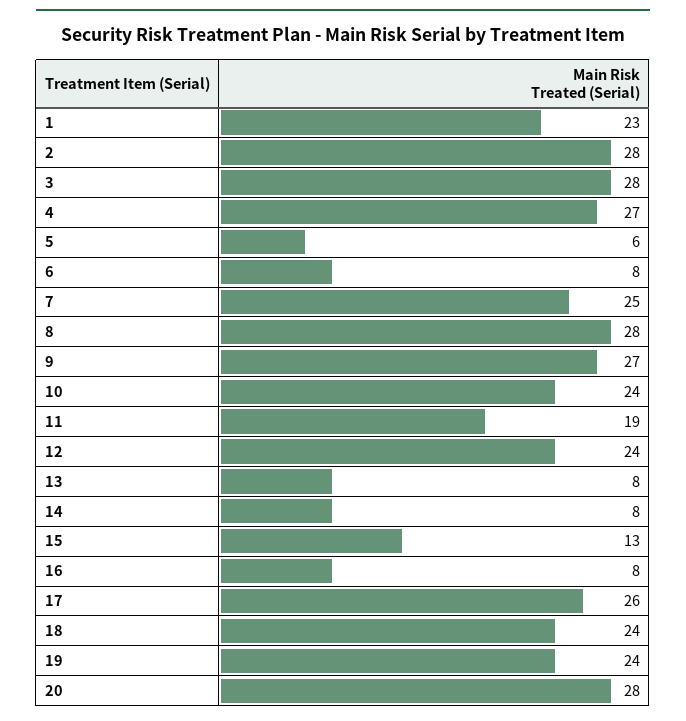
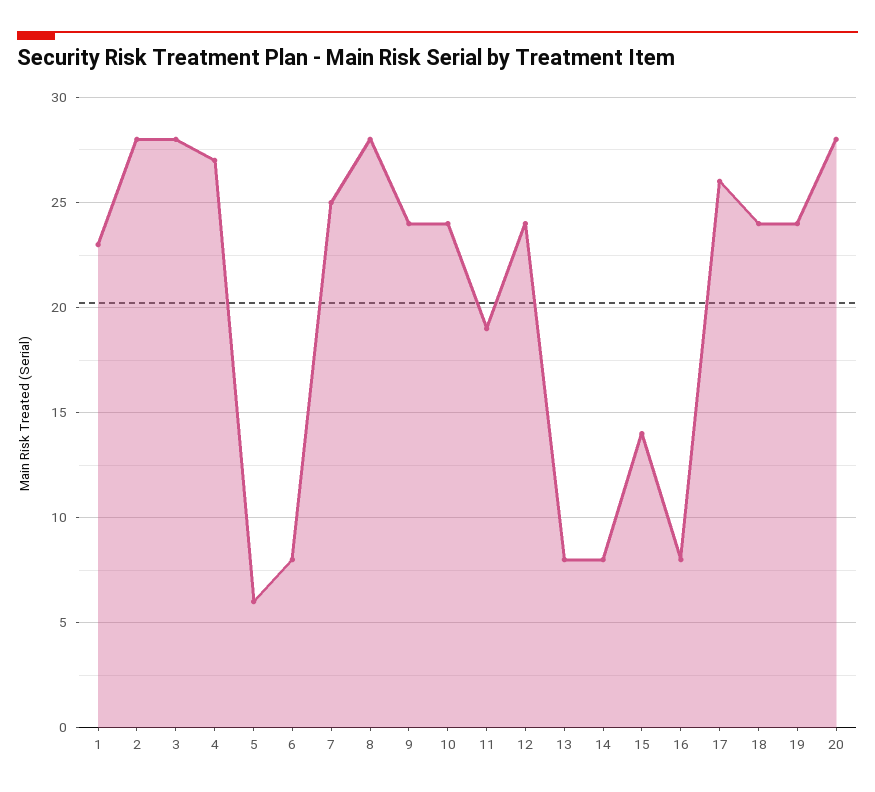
  {
    "1": 23,
    "2": 28,
    "3": 28,
    "4": 27,
    "5": 6,
    "6": 8,
    "7": 25,
    "8": 28,
-   "9": 27,
+   "9": 24,
    "10": 24,
    "11": 19,
    "12": 24,
    "13": 8,
    "14": 8,
-   "15": 13,
+   "15": 14,
    "16": 8,
    "17": 26,
    "18": 24,
    "19": 24,
    "20": 28
  }

